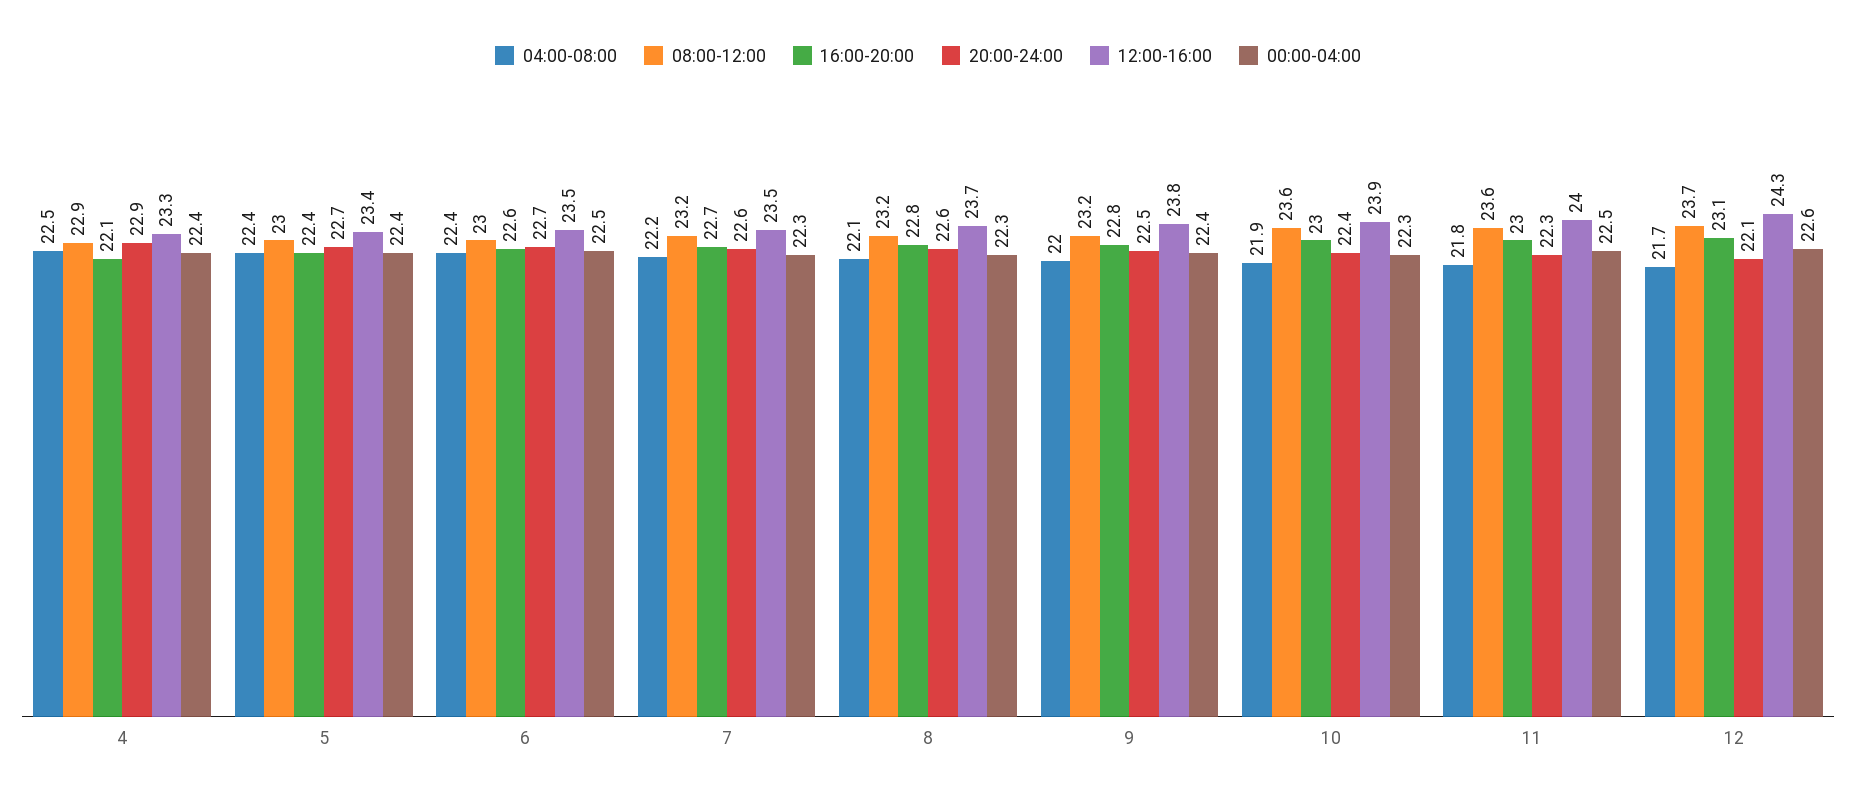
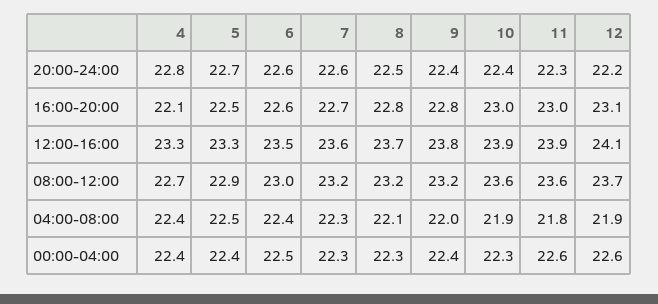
  {
    "04:00-08:00": {
-     "4": 22.5,
+     "4": 22.4,
-     "5": 22.4,
+     "5": 22.5,
      "6": 22.4,
-     "7": 22.2,
+     "7": 22.3,
      "8": 22.1,
      "9": 22,
      "10": 21.9,
      "11": 21.8,
-     "12": 21.7
+     "12": 21.9
    },
    "08:00-12:00": {
-     "4": 22.9,
+     "4": 22.7,
-     "5": 23,
+     "5": 22.9,
      "6": 23,
      "7": 23.2,
      "8": 23.2,
      "9": 23.2,
      "10": 23.6,
      "11": 23.6,
      "12": 23.7
    },
    "16:00-20:00": {
      "4": 22.1,
-     "5": 22.4,
+     "5": 22.5,
      "6": 22.6,
      "7": 22.7,
      "8": 22.8,
      "9": 22.8,
      "10": 23,
      "11": 23,
      "12": 23.1
    },
    "20:00-24:00": {
-     "4": 22.9,
+     "4": 22.8,
      "5": 22.7,
-     "6": 22.7,
+     "6": 22.6,
      "7": 22.6,
-     "8": 22.6,
+     "8": 22.5,
-     "9": 22.5,
+     "9": 22.4,
      "10": 22.4,
      "11": 22.3,
-     "12": 22.1
+     "12": 22.2
    },
    "12:00-16:00": {
      "4": 23.3,
-     "5": 23.4,
+     "5": 23.3,
      "6": 23.5,
-     "7": 23.5,
+     "7": 23.6,
      "8": 23.7,
      "9": 23.8,
      "10": 23.9,
-     "11": 24,
+     "11": 23.9,
-     "12": 24.3
+     "12": 24.1
    },
    "00:00-04:00": {
      "4": 22.4,
      "5": 22.4,
      "6": 22.5,
      "7": 22.3,
      "8": 22.3,
      "9": 22.4,
      "10": 22.3,
-     "11": 22.5,
+     "11": 22.6,
      "12": 22.6
    }
  }

